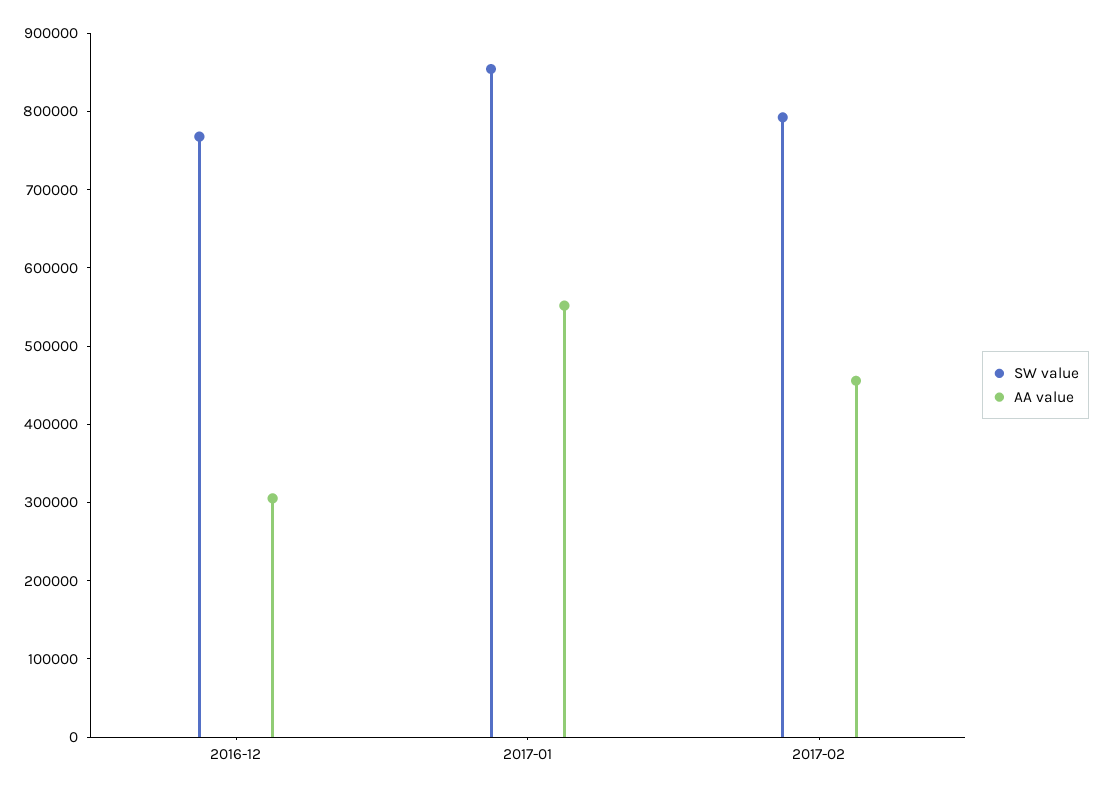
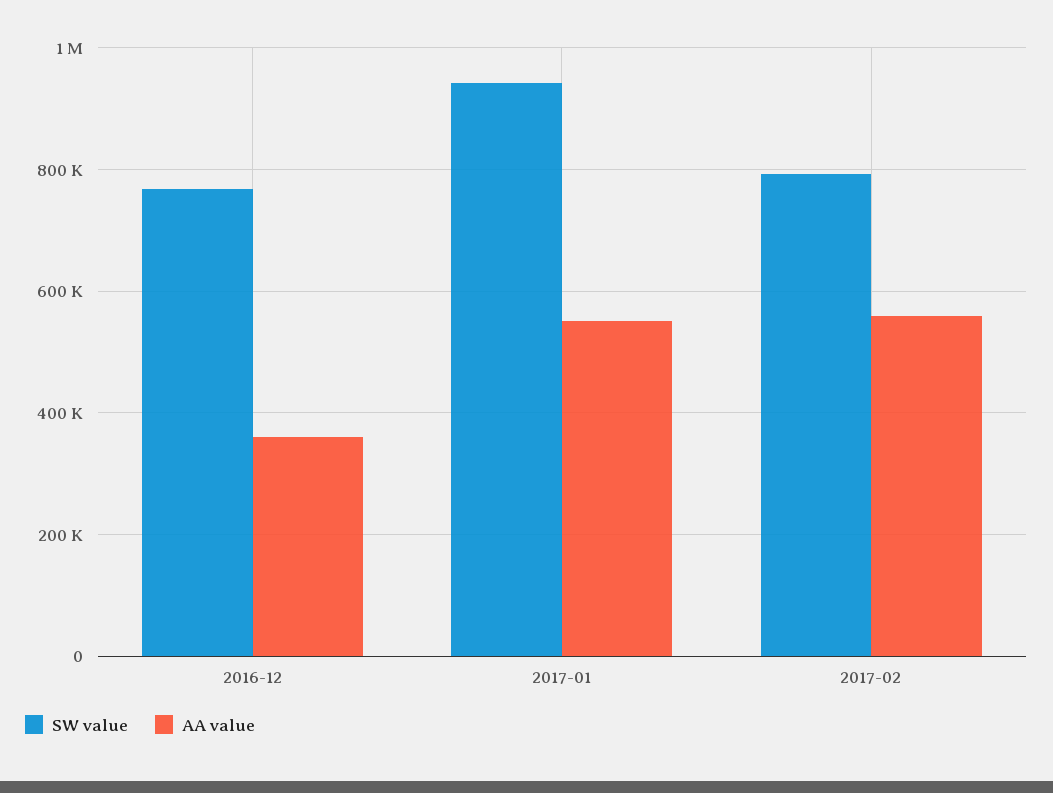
  {
    "SW value": {
      "2016-12": 760000,
-     "2017-01": 860000,
+     "2017-01": 940000,
      "2017-02": 800000
    },
    "AA value": {
-     "2016-12": 300000,
+     "2016-12": 360000,
      "2017-01": 560000,
-     "2017-02": 460000
+     "2017-02": 560000
    }
  }

